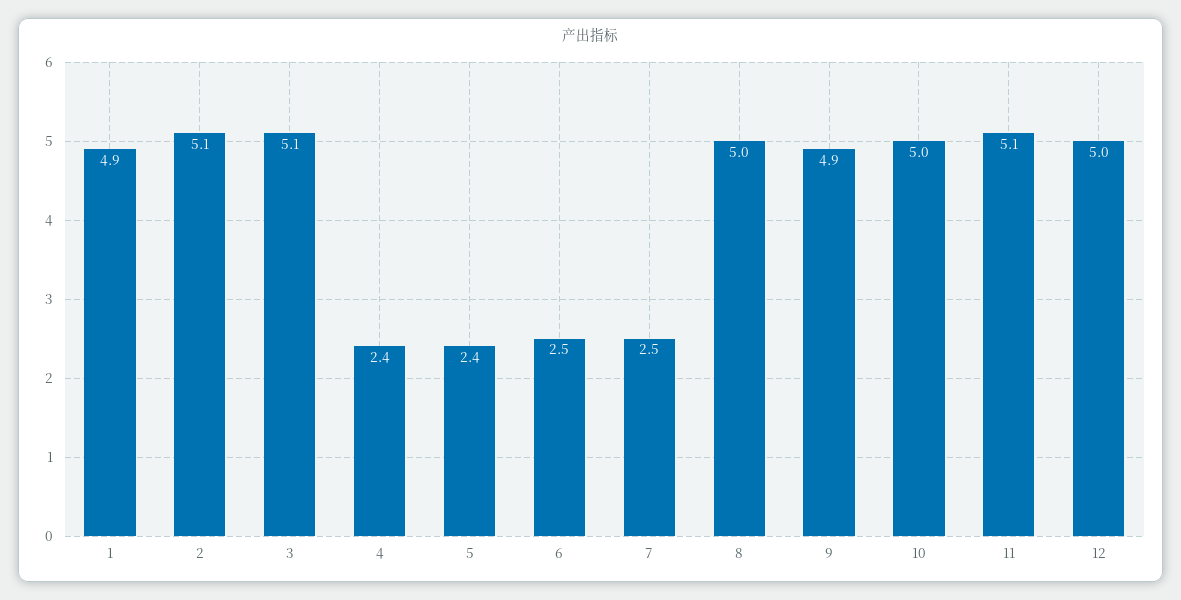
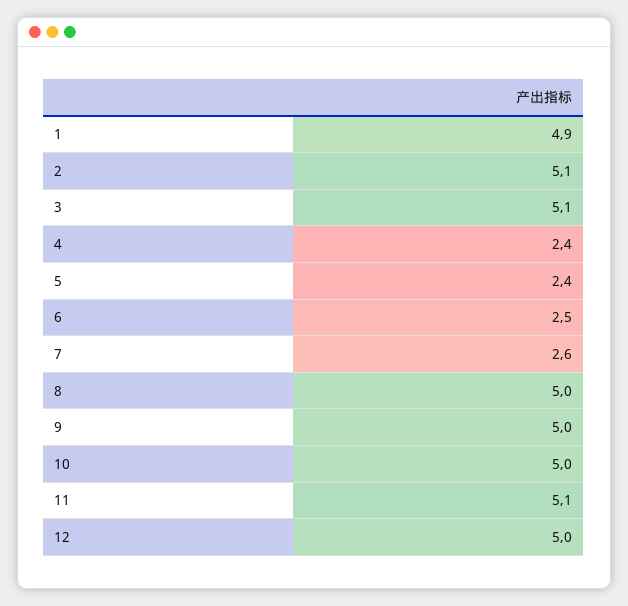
  {
    "1": 4.9,
    "2": 5.1,
    "3": 5.1,
    "4": 2.4,
    "5": 2.4,
    "6": 2.5,
-   "7": 2.5,
+   "7": 2.6,
    "8": 5,
-   "9": 4.9,
+   "9": 5,
    "10": 5,
    "11": 5.1,
    "12": 5
  }

